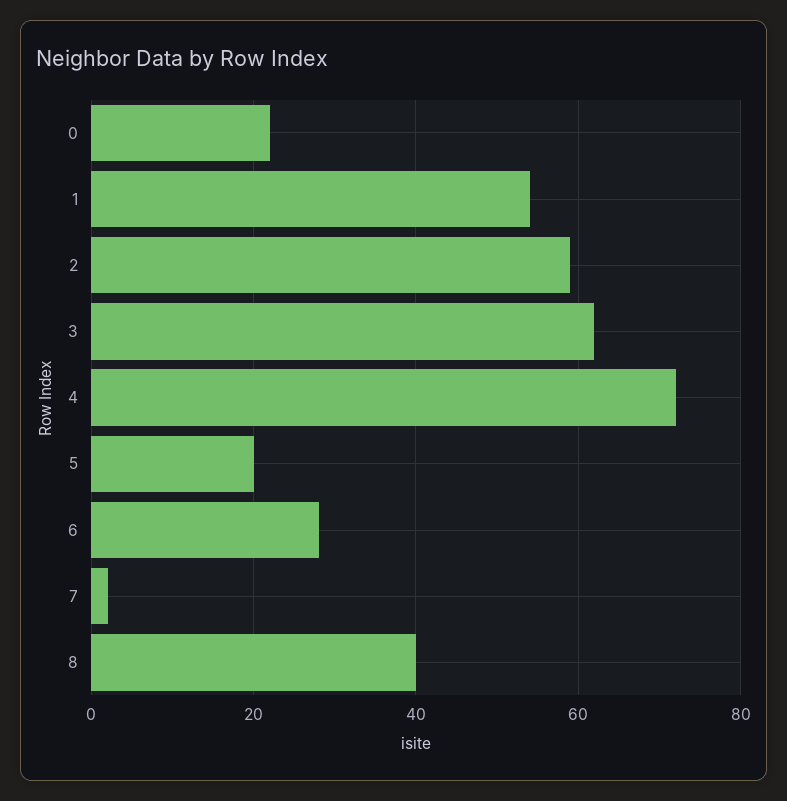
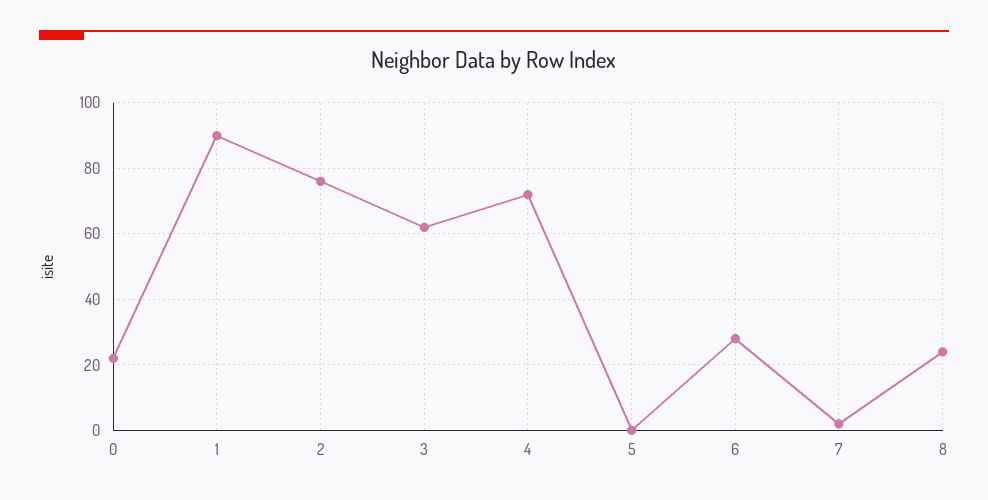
  {
    "0": 20,
-   "1": 55,
+   "1": 90,
-   "2": 60,
+   "2": 75,
    "3": 60,
    "4": 70,
-   "5": 20,
+   "5": 0,
    "6": 30,
    "7": 0,
-   "8": 40
+   "8": 25
  }

